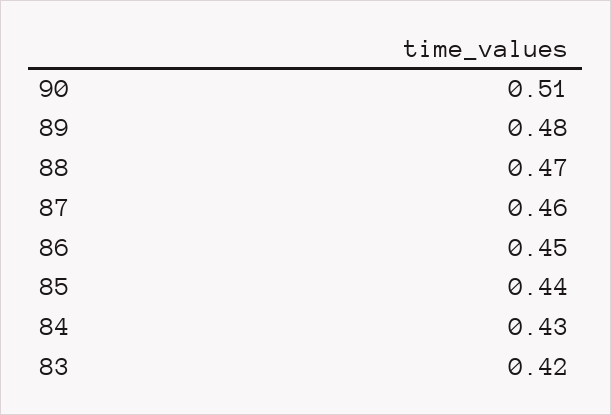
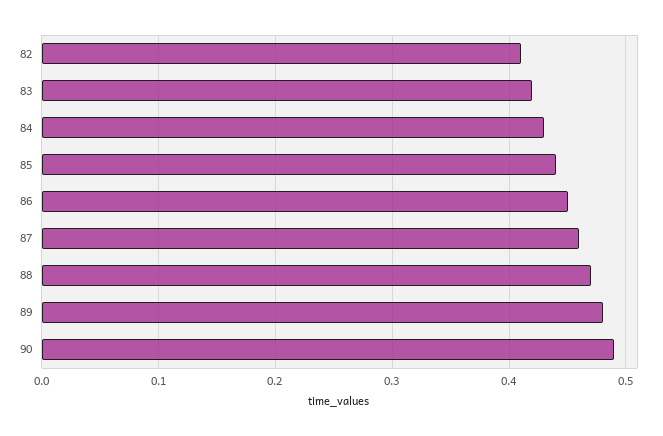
  {
-   "90": 0.51,
+   "90": 0.49,
    "89": 0.48,
    "88": 0.47,
    "87": 0.46,
    "86": 0.45,
    "85": 0.44,
    "84": 0.43,
-   "83": 0.42
+   "83": 0.42,
+   "82": 0.41
  }

